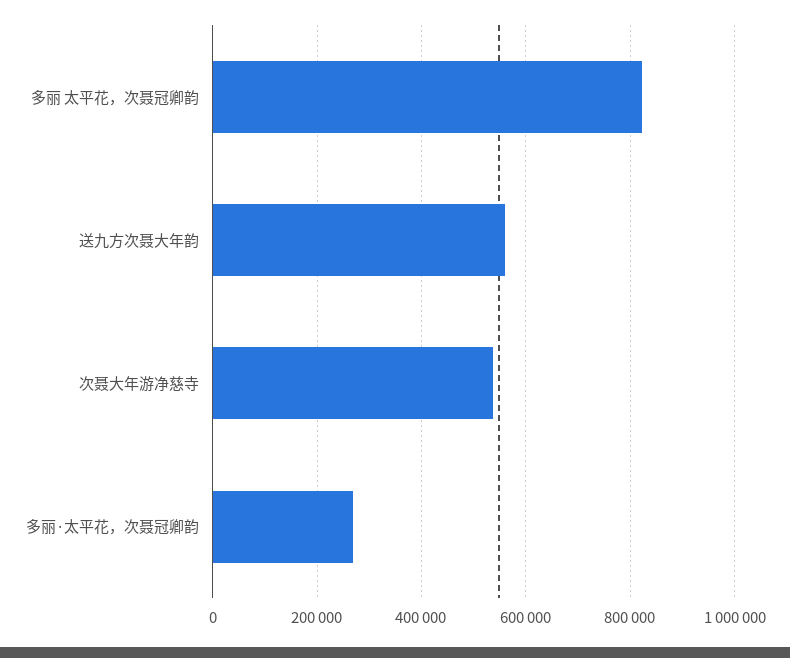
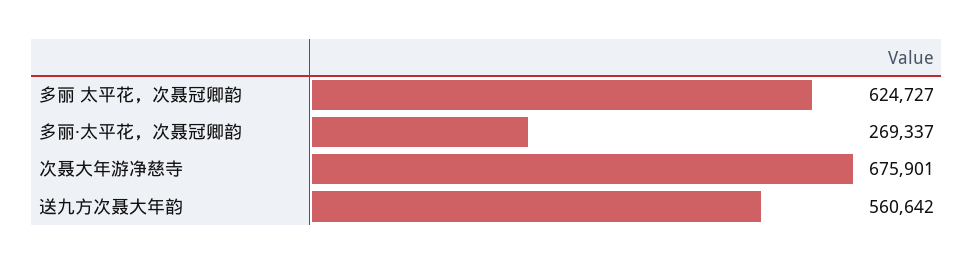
  {
-   "多丽 太平花，次聂冠卿韵": 820000,
+   "多丽 太平花，次聂冠卿韵": 624727,
    "送九方次聂大年韵": 560642,
-   "次聂大年游净慈寺": 540000,
+   "次聂大年游净慈寺": 675901,
    "多丽·太平花，次聂冠卿韵": 269337
  }

